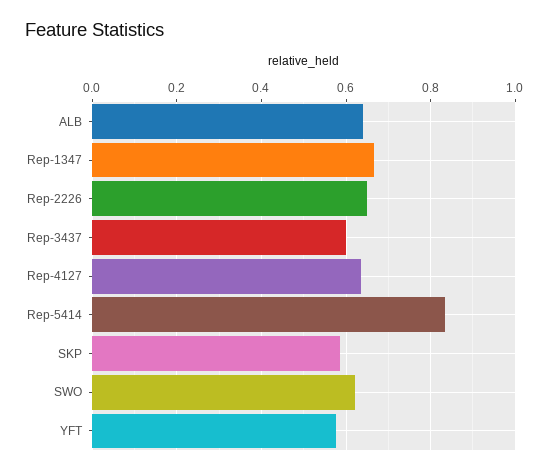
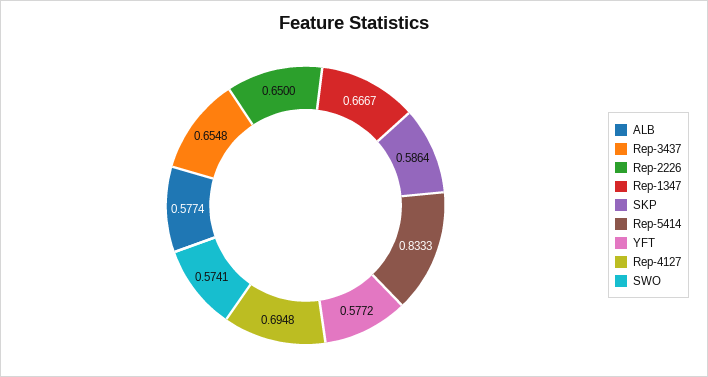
  {
-   "ALB": 0.64,
+   "ALB": 0.5774,
    "Rep-1347": 0.6667,
    "Rep-2226": 0.65,
-   "Rep-3437": 0.6,
+   "Rep-3437": 0.6548,
-   "Rep-4127": 0.64,
+   "Rep-4127": 0.6948,
    "Rep-5414": 0.8333,
    "SKP": 0.5864,
-   "SWO": 0.62,
+   "SWO": 0.5741,
    "YFT": 0.5772
  }

